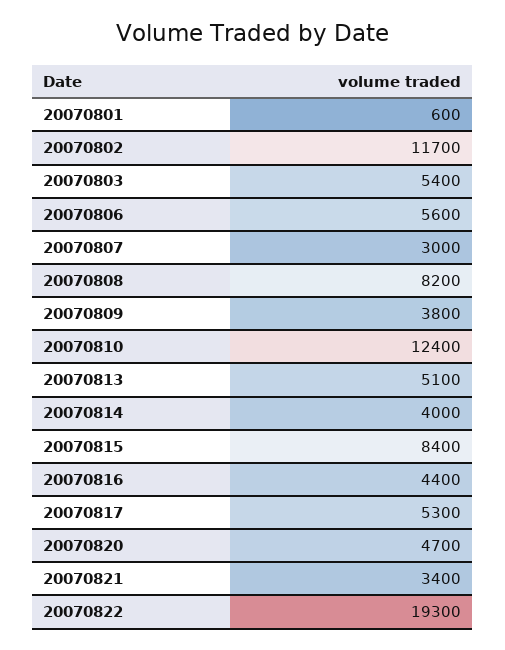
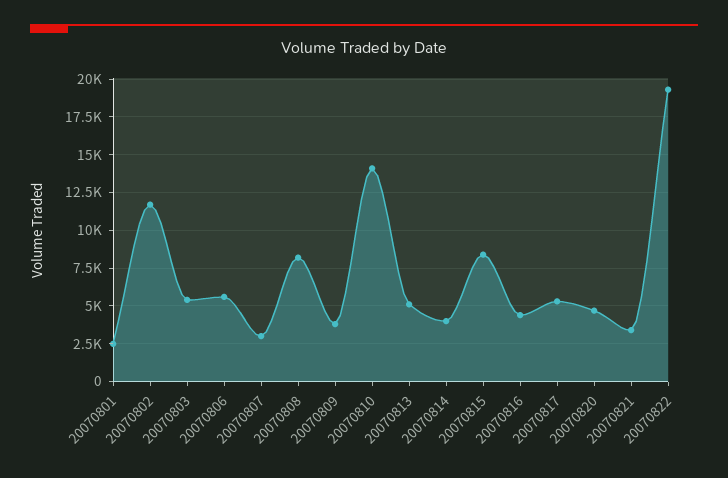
  {
-   "20070801": 600,
+   "20070801": 2500,
    "20070802": 11700,
    "20070803": 5400,
    "20070806": 5600,
    "20070807": 3000,
    "20070808": 8200,
    "20070809": 3800,
-   "20070810": 12400,
+   "20070810": 14000,
    "20070813": 5100,
    "20070814": 4000,
    "20070815": 8400,
    "20070816": 4400,
    "20070817": 5300,
    "20070820": 4700,
    "20070821": 3400,
    "20070822": 19300
  }

